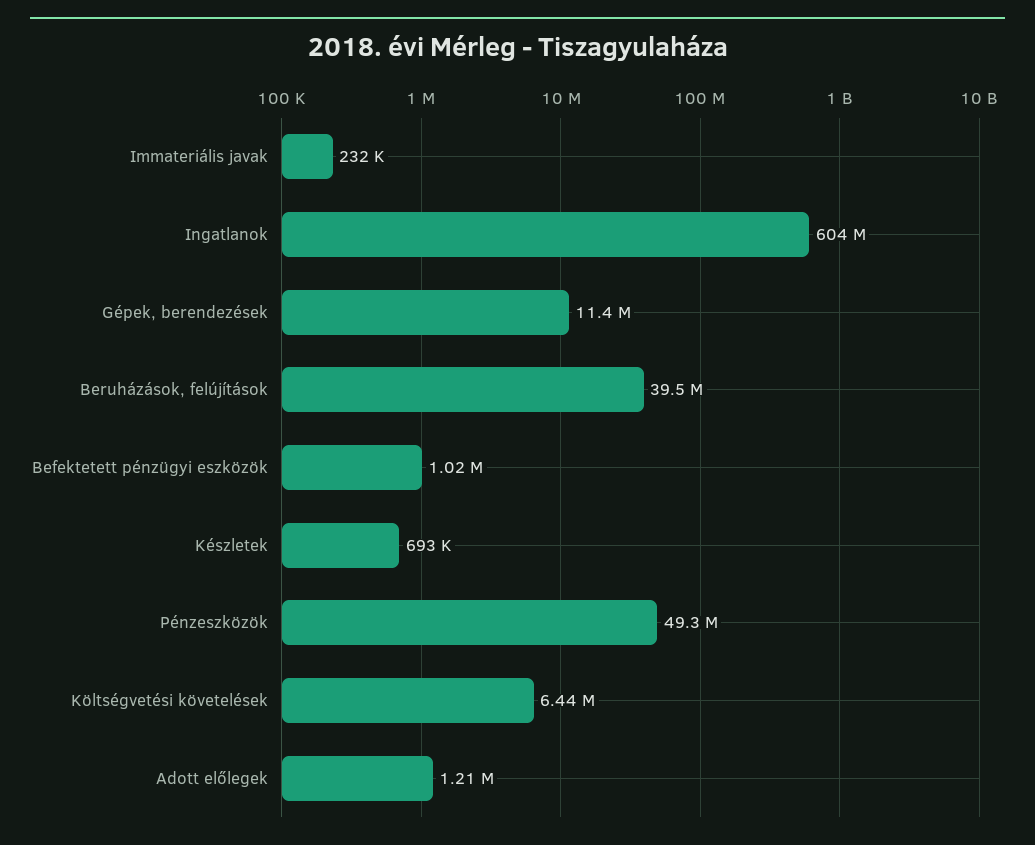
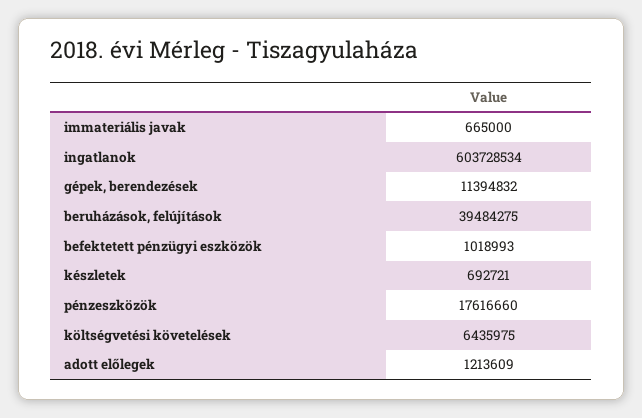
  {
-   "Immateriális javak": 232000,
+   "Immateriális javak": 665000,
    "Ingatlanok": 603728534,
    "Gépek, berendezések": 11394832,
    "Beruházások, felújítások": 39484275,
    "Befektetett pénzügyi eszközök": 1018993,
    "Készletek": 692721,
-   "Pénzeszközök": 49300000,
+   "Pénzeszközök": 17616660,
    "Költségvetési követelések": 6435975,
    "Adott előlegek": 1213609
  }

